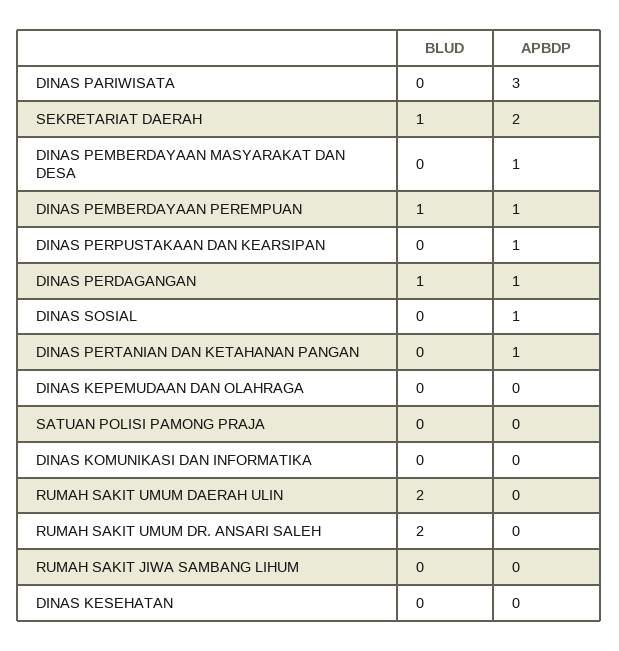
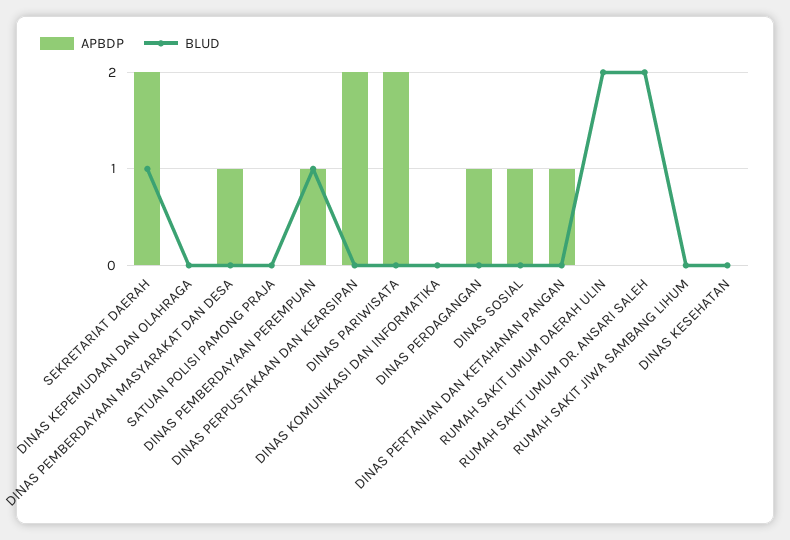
  {
    "BLUD": {
      "DINAS PARIWISATA": 0,
      "SEKRETARIAT DAERAH": 1,
      "DINAS PEMBERDAYAAN MASYARAKAT DAN DESA": 0,
      "DINAS PEMBERDAYAAN PEREMPUAN": 1,
      "DINAS PERPUSTAKAAN DAN KEARSIPAN": 0,
-     "DINAS PERDAGANGAN": 1,
+     "DINAS PERDAGANGAN": 0,
      "DINAS SOSIAL": 0,
      "DINAS PERTANIAN DAN KETAHANAN PANGAN": 0,
      "DINAS KEPEMUDAAN DAN OLAHRAGA": 0,
      "SATUAN POLISI PAMONG PRAJA": 0,
      "DINAS KOMUNIKASI DAN INFORMATIKA": 0,
      "RUMAH SAKIT UMUM DAERAH ULIN": 2,
      "RUMAH SAKIT UMUM DR. ANSARI SALEH": 2,
      "RUMAH SAKIT JIWA SAMBANG LIHUM": 0,
      "DINAS KESEHATAN": 0
    },
    "APBDP": {
-     "DINAS PARIWISATA": 3,
+     "DINAS PARIWISATA": 2,
      "SEKRETARIAT DAERAH": 2,
      "DINAS PEMBERDAYAAN MASYARAKAT DAN DESA": 1,
      "DINAS PEMBERDAYAAN PEREMPUAN": 1,
-     "DINAS PERPUSTAKAAN DAN KEARSIPAN": 1,
+     "DINAS PERPUSTAKAAN DAN KEARSIPAN": 2,
      "DINAS PERDAGANGAN": 1,
      "DINAS SOSIAL": 1,
      "DINAS PERTANIAN DAN KETAHANAN PANGAN": 1,
      "DINAS KEPEMUDAAN DAN OLAHRAGA": 0,
      "SATUAN POLISI PAMONG PRAJA": 0,
      "DINAS KOMUNIKASI DAN INFORMATIKA": 0,
      "RUMAH SAKIT UMUM DAERAH ULIN": 0,
      "RUMAH SAKIT UMUM DR. ANSARI SALEH": 0,
      "RUMAH SAKIT JIWA SAMBANG LIHUM": 0,
      "DINAS KESEHATAN": 0
    }
  }

